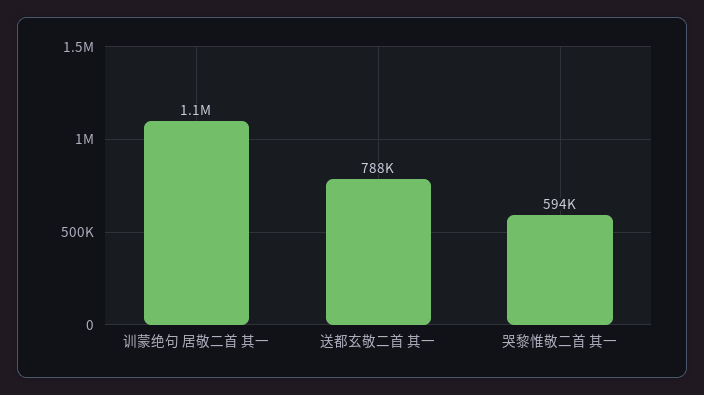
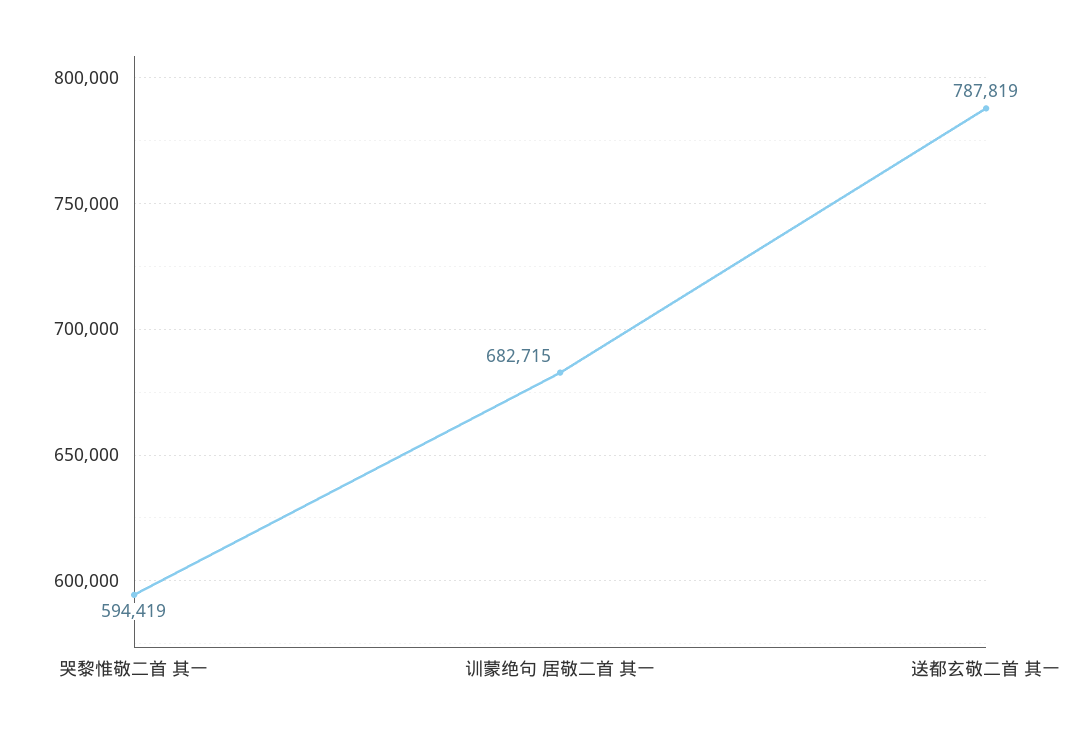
  {
-   "训蒙绝句 居敬二首 其一": 1100000,
+   "训蒙绝句 居敬二首 其一": 682715,
    "送都玄敬二首 其一": 787819,
    "哭黎惟敬二首 其一": 594419
  }

